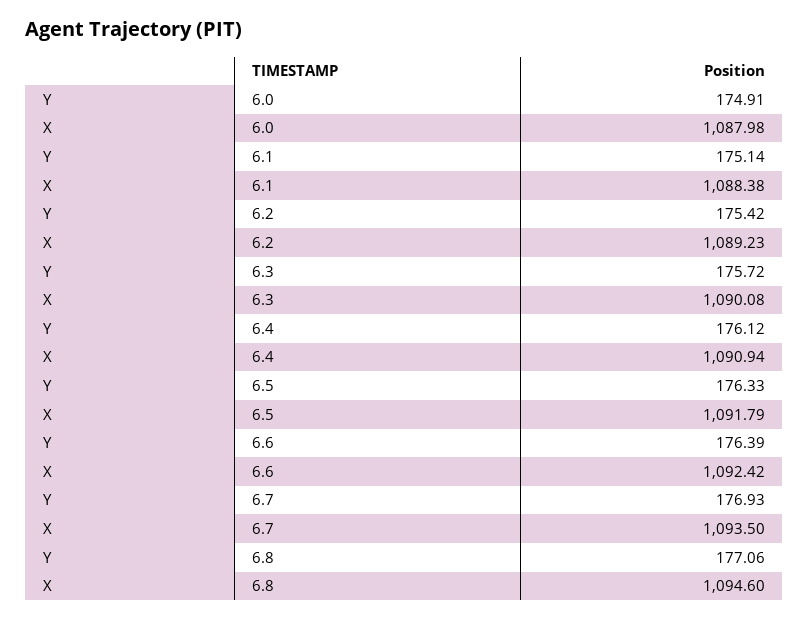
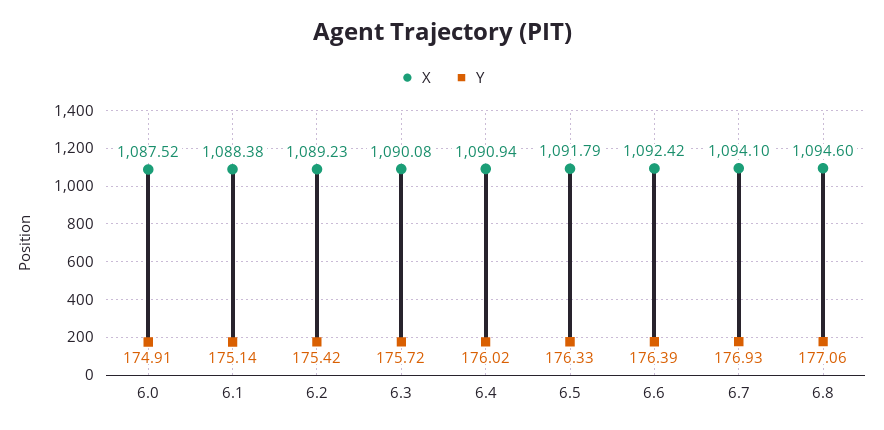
  {
    "Y": {
      "6.0": 174.91,
      "6.1": 175.14,
      "6.2": 175.42,
      "6.3": 175.72,
-     "6.4": 176.12,
+     "6.4": 176.02,
      "6.5": 176.33,
      "6.6": 176.39,
      "6.7": 176.93,
      "6.8": 177.06
    },
    "X": {
-     "6.0": 1087.98,
+     "6.0": 1087.52,
      "6.1": 1088.38,
      "6.2": 1089.23,
      "6.3": 1090.08,
      "6.4": 1090.94,
      "6.5": 1091.79,
      "6.6": 1092.42,
-     "6.7": 1093.5,
+     "6.7": 1094.1,
      "6.8": 1094.6
    }
  }

